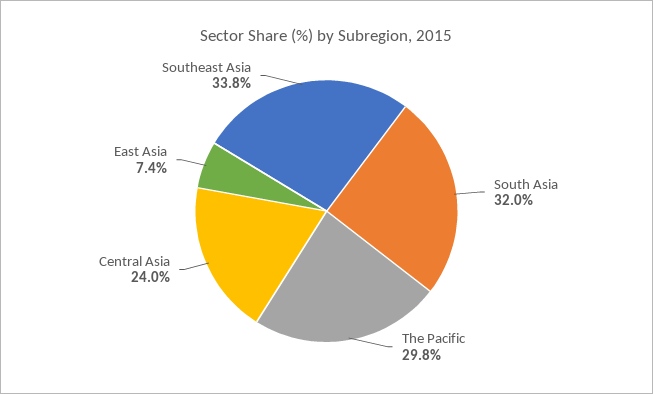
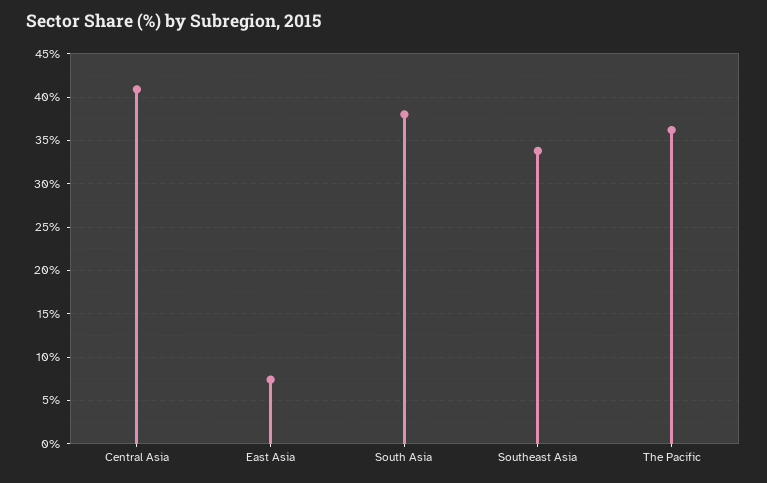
  {
-   "South Asia": 32,
+   "South Asia": 38,
-   "The Pacific": 29.8,
+   "The Pacific": 36,
-   "Central Asia": 24,
+   "Central Asia": 41,
    "East Asia": 7.4,
    "Southeast Asia": 33.8
  }

